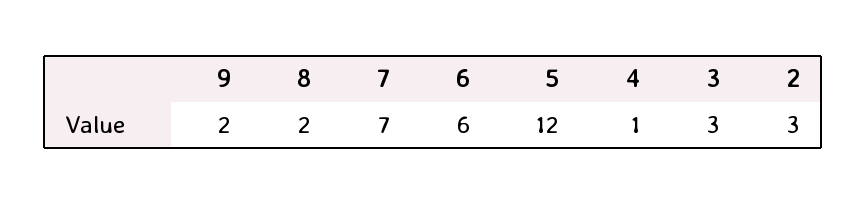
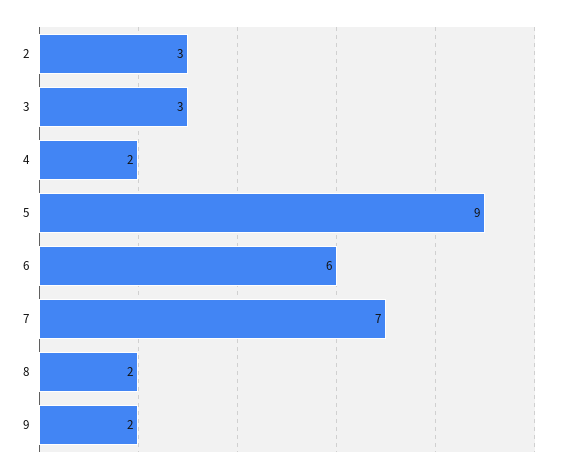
  {
    "9": 2,
    "8": 2,
    "7": 7,
    "6": 6,
-   "5": 12,
+   "5": 9,
-   "4": 1,
+   "4": 2,
    "3": 3,
    "2": 3
  }

